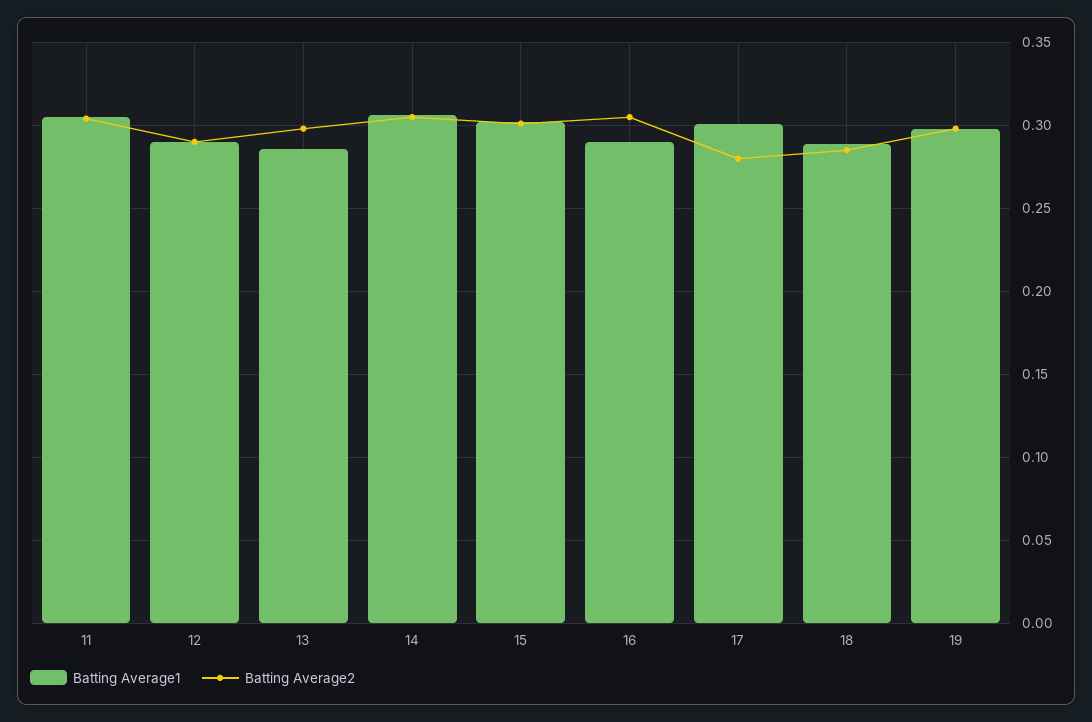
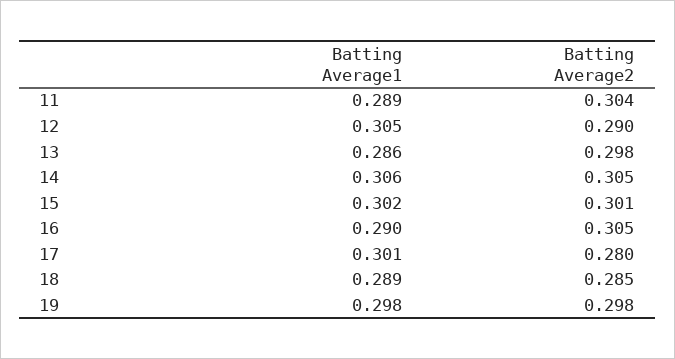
  {
    "Batting Average1": {
-     "11": 0.305,
+     "11": 0.289,
-     "12": 0.29,
+     "12": 0.305,
      "13": 0.286,
      "14": 0.306,
      "15": 0.302,
      "16": 0.29,
      "17": 0.301,
      "18": 0.289,
      "19": 0.298
    },
    "Batting Average2": {
      "11": 0.304,
      "12": 0.29,
      "13": 0.298,
      "14": 0.305,
      "15": 0.301,
      "16": 0.305,
      "17": 0.28,
      "18": 0.285,
      "19": 0.298
    }
  }

